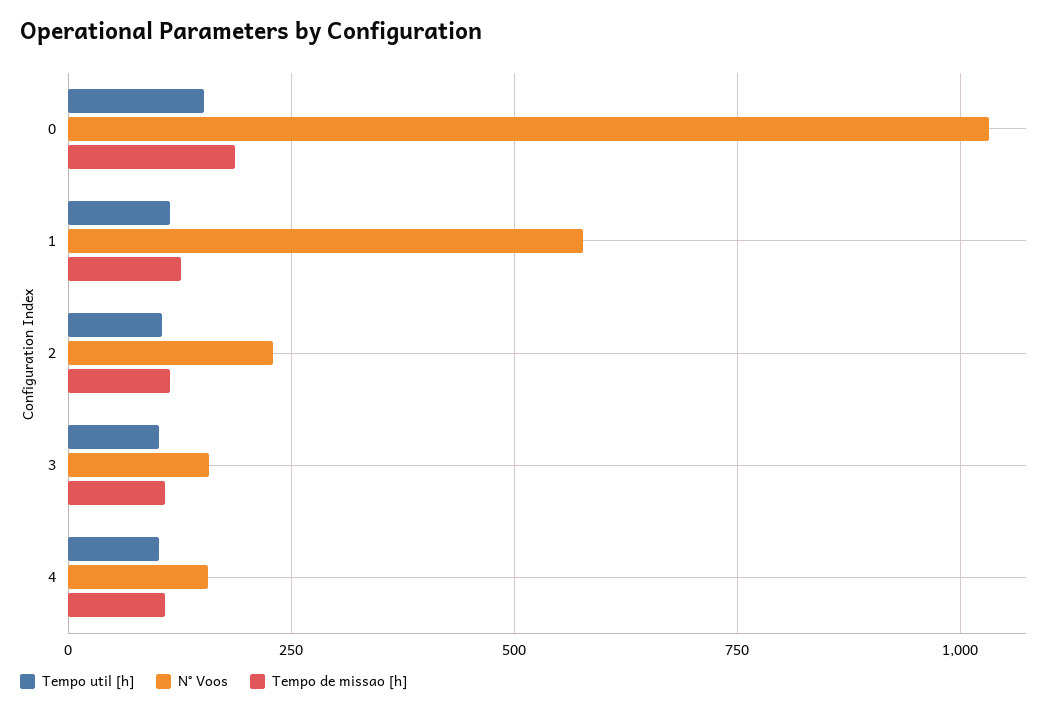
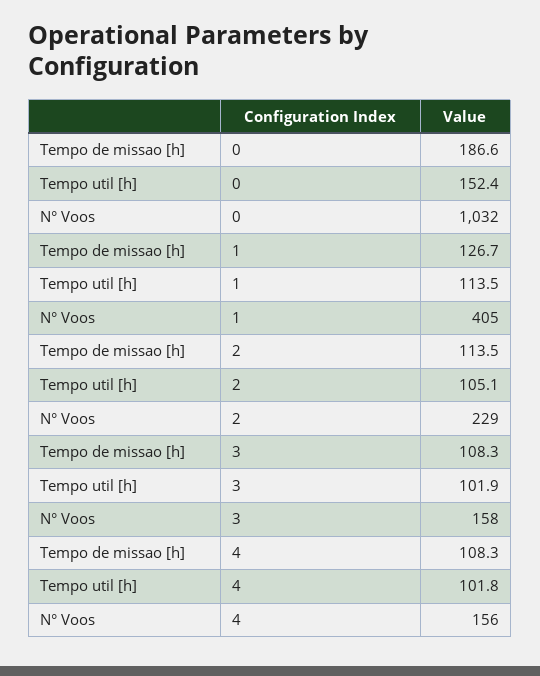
  {
    "Tempo util [h]": {
      "0": 152.4,
      "1": 113.5,
      "2": 105.1,
      "3": 101.9,
      "4": 101.8
    },
    "N° Voos": {
      "0": 1032,
-     "1": 575,
+     "1": 405,
      "2": 229,
      "3": 158,
      "4": 156
    },
    "Tempo de missao [h]": {
      "0": 186.6,
      "1": 126.7,
      "2": 113.5,
      "3": 108.3,
      "4": 108.3
    }
  }

